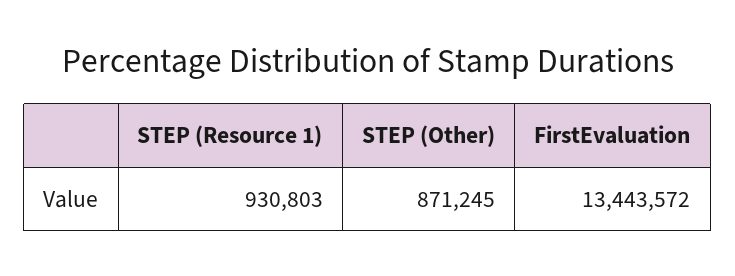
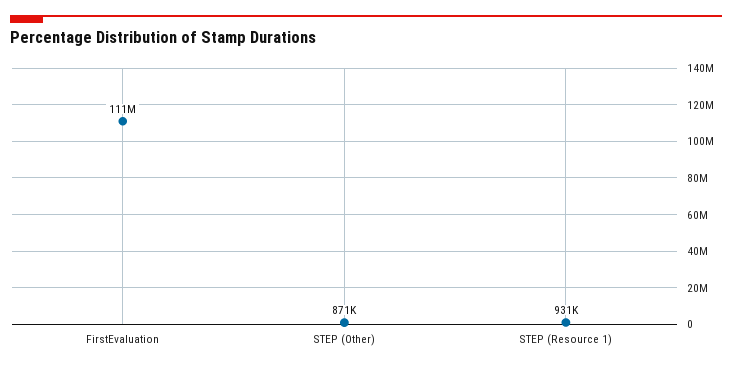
  {
    "STEP (Resource 1)": 930803,
    "STEP (Other)": 871245,
-   "FirstEvaluation": 13443572
+   "FirstEvaluation": 111000000
  }

